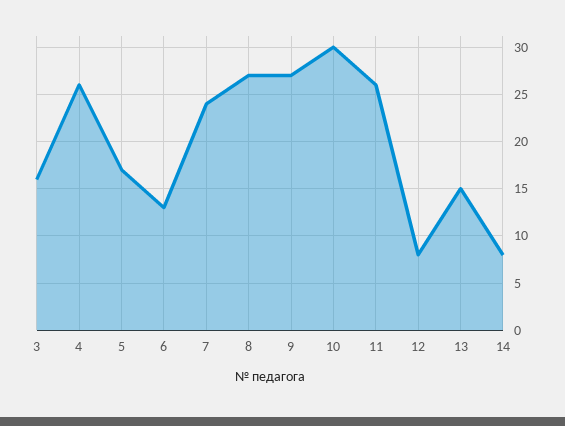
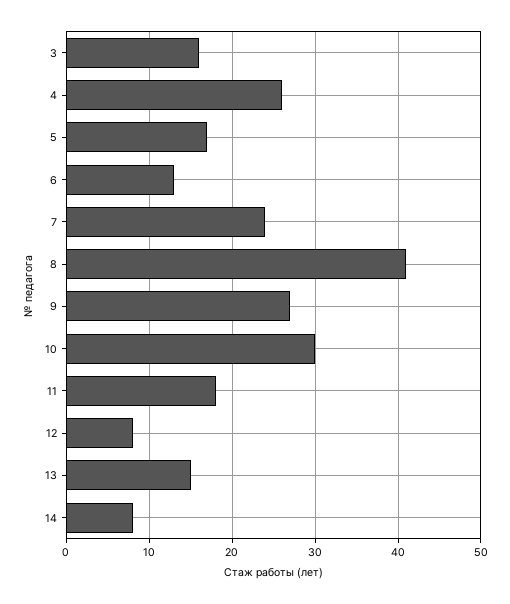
  {
    "3": 16,
    "4": 26,
    "5": 17,
    "6": 13,
    "7": 24,
-   "8": 27,
+   "8": 41,
    "9": 27,
    "10": 30,
-   "11": 26,
+   "11": 18,
    "12": 8,
    "13": 15,
    "14": 8
  }

